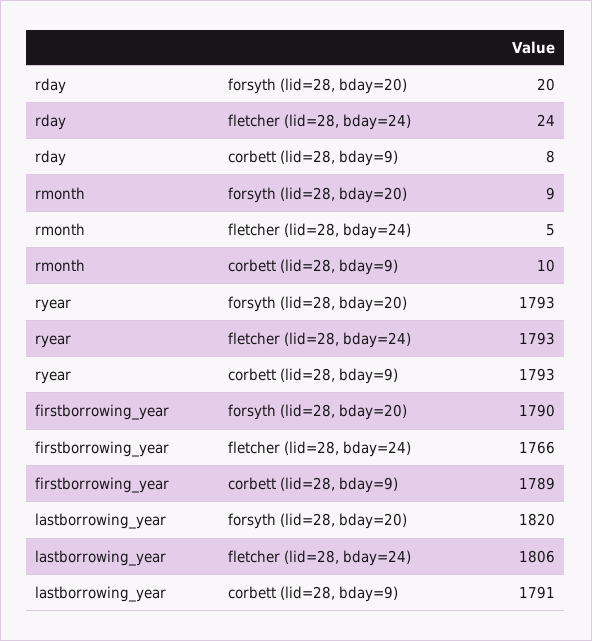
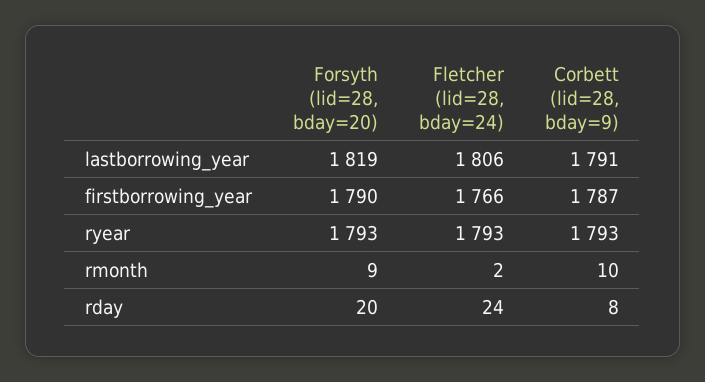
  {
    "rday": {
      "forsyth (lid=28, bday=20)": 20,
      "fletcher (lid=28, bday=24)": 24,
      "corbett (lid=28, bday=9)": 8
    },
    "rmonth": {
      "forsyth (lid=28, bday=20)": 9,
-     "fletcher (lid=28, bday=24)": 5,
+     "fletcher (lid=28, bday=24)": 2,
      "corbett (lid=28, bday=9)": 10
    },
    "ryear": {
      "forsyth (lid=28, bday=20)": 1793,
      "fletcher (lid=28, bday=24)": 1793,
      "corbett (lid=28, bday=9)": 1793
    },
    "firstborrowing_year": {
      "forsyth (lid=28, bday=20)": 1790,
      "fletcher (lid=28, bday=24)": 1766,
-     "corbett (lid=28, bday=9)": 1789
+     "corbett (lid=28, bday=9)": 1787
    },
    "lastborrowing_year": {
-     "forsyth (lid=28, bday=20)": 1820,
+     "forsyth (lid=28, bday=20)": 1819,
      "fletcher (lid=28, bday=24)": 1806,
      "corbett (lid=28, bday=9)": 1791
    }
  }

